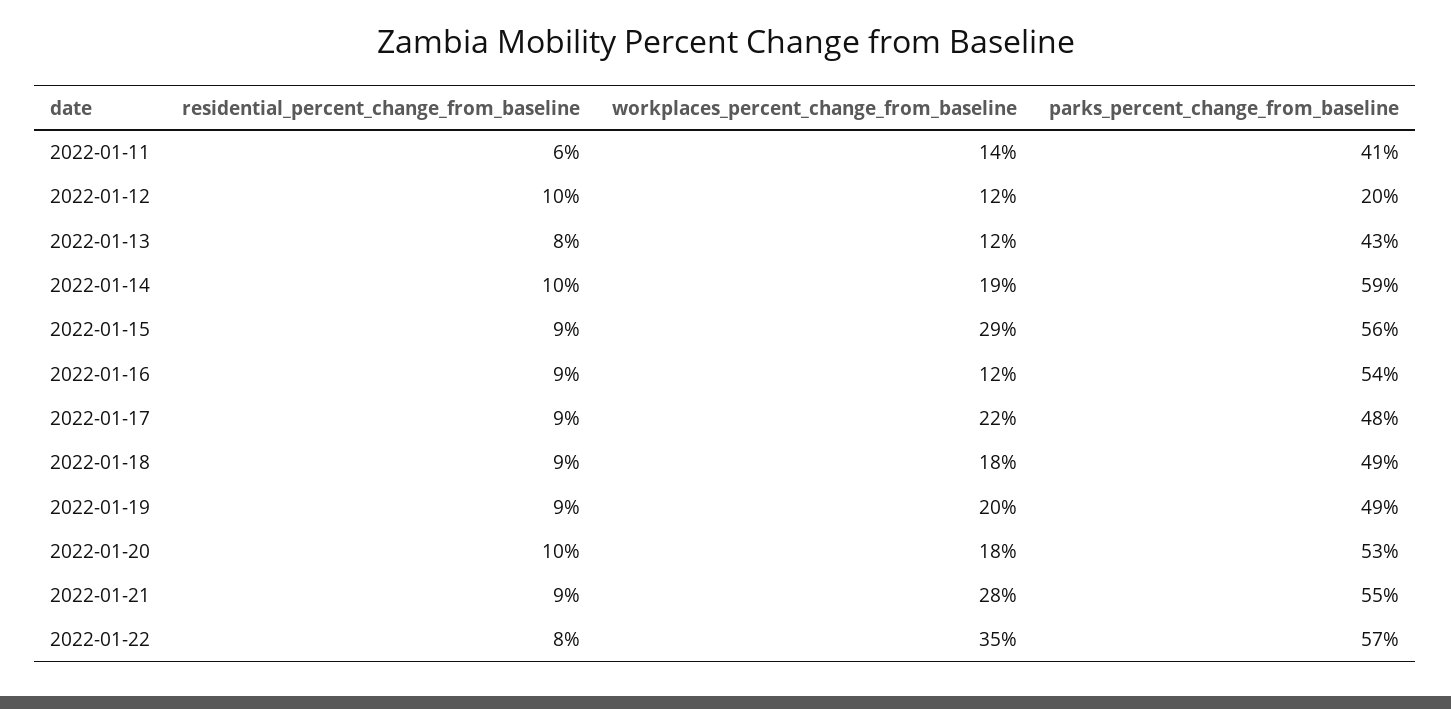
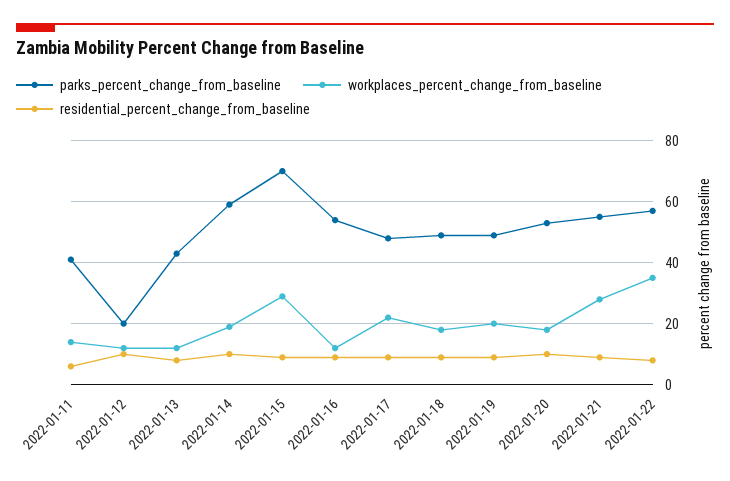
  {
    "residential_percent_change_from_baseline": {
      "2022-01-11": 6,
      "2022-01-12": 10,
      "2022-01-13": 8,
      "2022-01-14": 10,
      "2022-01-15": 9,
      "2022-01-16": 9,
      "2022-01-17": 9,
      "2022-01-18": 9,
      "2022-01-19": 9,
      "2022-01-20": 10,
      "2022-01-21": 9,
      "2022-01-22": 8
    },
    "workplaces_percent_change_from_baseline": {
      "2022-01-11": 14,
      "2022-01-12": 12,
      "2022-01-13": 12,
      "2022-01-14": 19,
      "2022-01-15": 29,
      "2022-01-16": 12,
      "2022-01-17": 22,
      "2022-01-18": 18,
      "2022-01-19": 20,
      "2022-01-20": 18,
      "2022-01-21": 28,
      "2022-01-22": 35
    },
    "parks_percent_change_from_baseline": {
      "2022-01-11": 41,
      "2022-01-12": 20,
      "2022-01-13": 43,
      "2022-01-14": 59,
-     "2022-01-15": 56,
+     "2022-01-15": 70,
      "2022-01-16": 54,
      "2022-01-17": 48,
      "2022-01-18": 49,
      "2022-01-19": 49,
      "2022-01-20": 53,
      "2022-01-21": 55,
      "2022-01-22": 57
    }
  }

